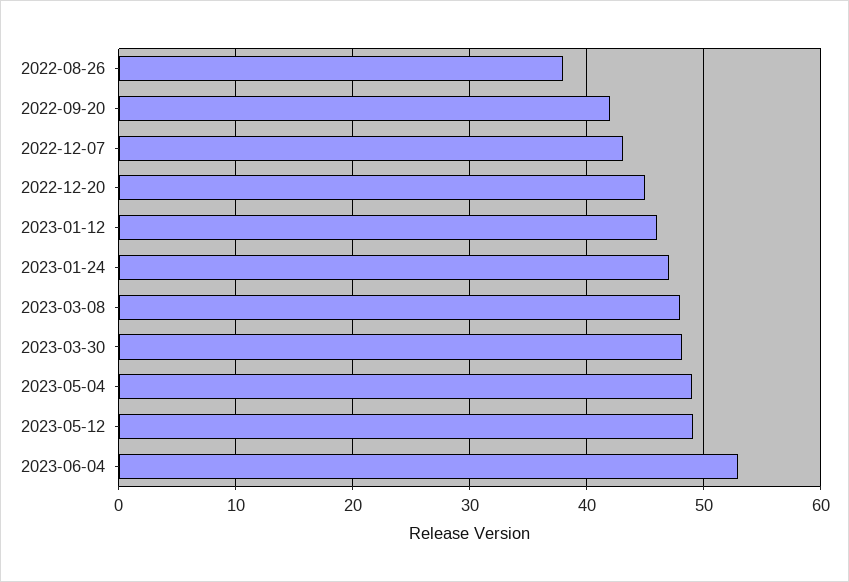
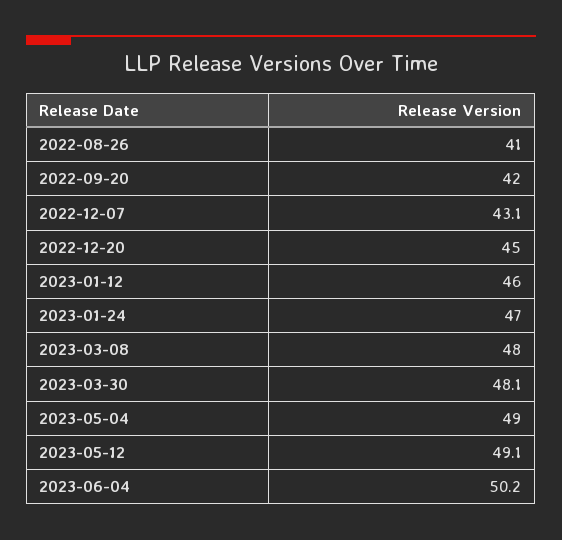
  {
-   "2022-08-26": 38,
+   "2022-08-26": 41,
    "2022-09-20": 42,
    "2022-12-07": 43.1,
    "2022-12-20": 45,
    "2023-01-12": 46,
    "2023-01-24": 47,
    "2023-03-08": 48,
    "2023-03-30": 48.1,
    "2023-05-04": 49,
    "2023-05-12": 49.1,
-   "2023-06-04": 53
+   "2023-06-04": 50.2
  }

